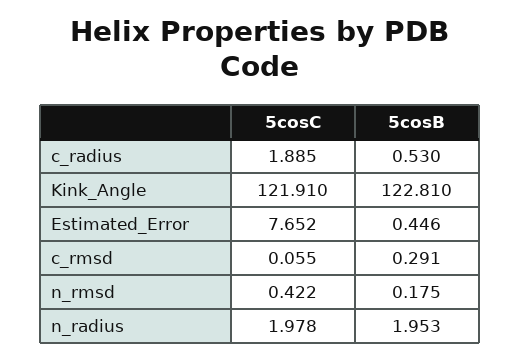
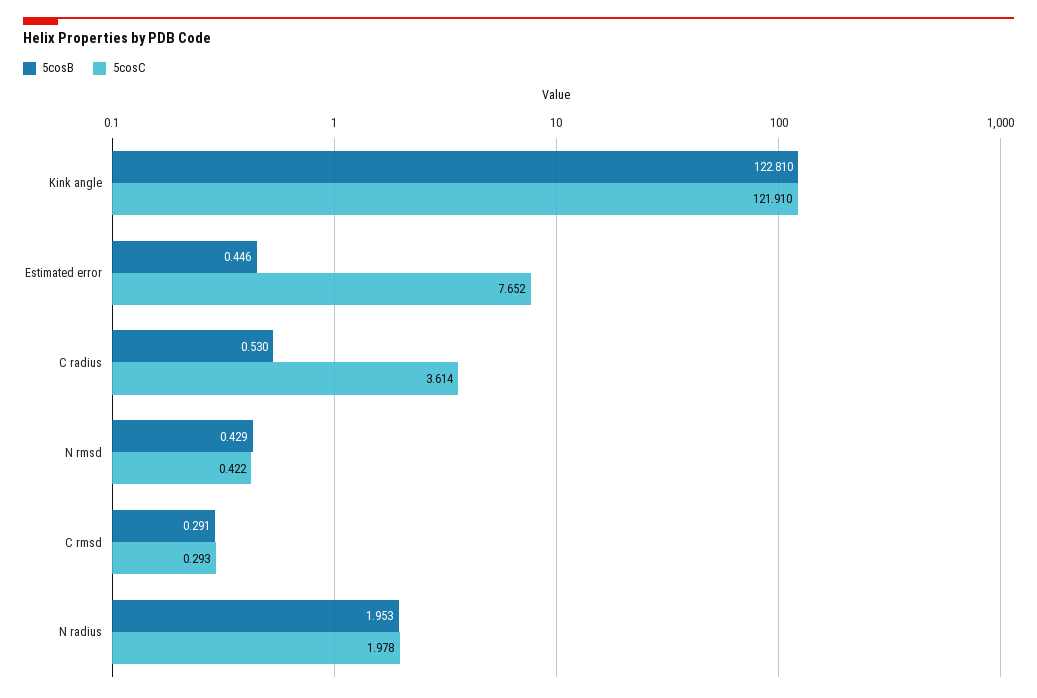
  {
    "5cosC": {
-     "c_radius": 1.885,
+     "c_radius": 3.614,
      "Kink_Angle": 121.91,
      "Estimated_Error": 7.652,
-     "c_rmsd": 0.055,
+     "c_rmsd": 0.293,
      "n_rmsd": 0.422,
      "n_radius": 1.978
    },
    "5cosB": {
      "c_radius": 0.53,
      "Kink_Angle": 122.81,
      "Estimated_Error": 0.446,
      "c_rmsd": 0.291,
-     "n_rmsd": 0.175,
+     "n_rmsd": 0.429,
      "n_radius": 1.953
    }
  }

